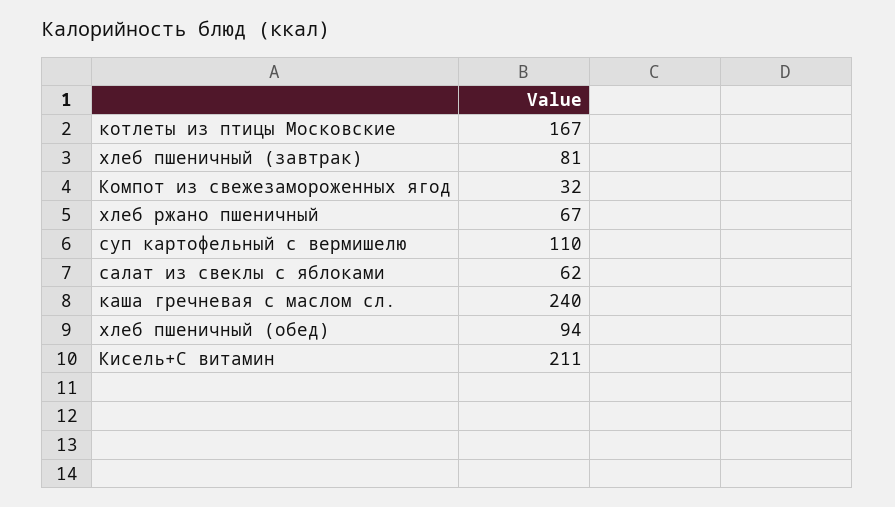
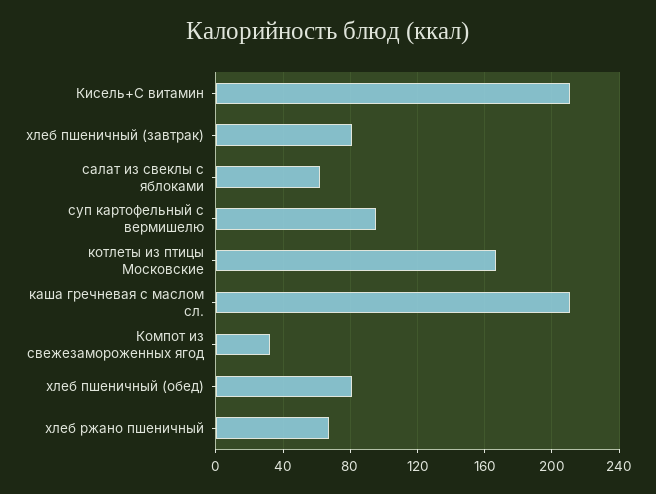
  {
    "котлеты из птицы Московские": 167,
    "хлеб пшеничный (завтрак)": 81,
    "Компот из свежезамороженных ягод": 32,
    "хлеб ржано пшеничный": 67,
-   "суп картофельный с вермишелю": 110,
+   "суп картофельный с вермишелю": 95,
    "салат из свеклы с яблоками": 62,
-   "каша гречневая с маслом сл.": 240,
+   "каша гречневая с маслом сл.": 210,
-   "хлеб пшеничный (обед)": 94,
+   "хлеб пшеничный (обед)": 80,
    "Кисель+С витамин": 211
  }

